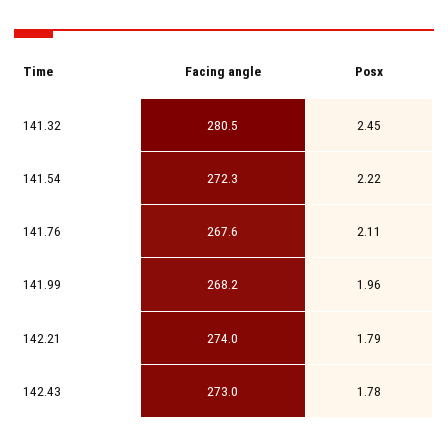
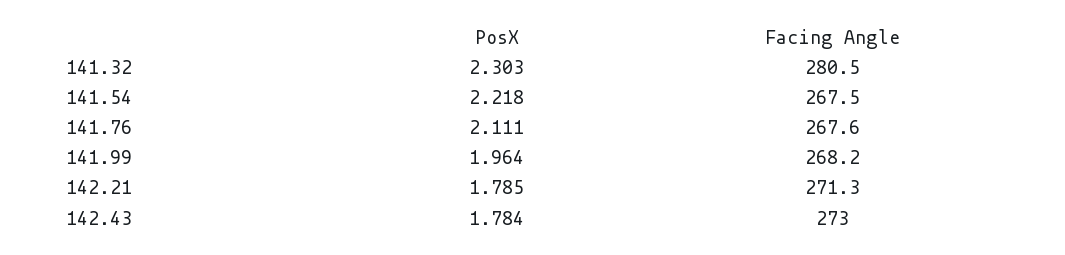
  {
    "Facing angle": {
      "141.32": 280.5,
-     "141.54": 272.3,
+     "141.54": 267.5,
      "141.76": 267.6,
      "141.99": 268.2,
-     "142.21": 274,
+     "142.21": 271.3,
      "142.43": 273
    },
    "Posx": {
-     "141.32": 2.45,
+     "141.32": 2.303,
      "141.54": 2.218,
      "141.76": 2.111,
      "141.99": 1.964,
      "142.21": 1.785,
      "142.43": 1.784
    }
  }

